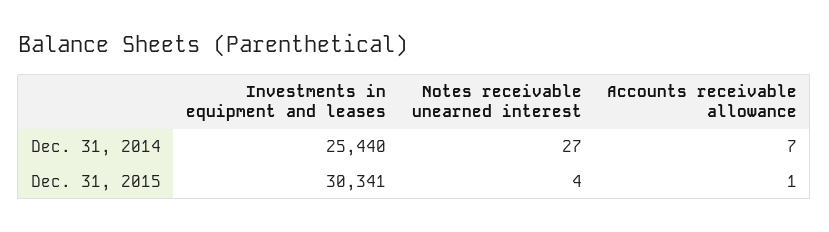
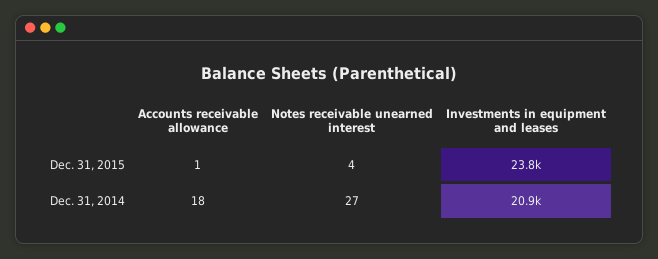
  {
    "Investments in equipment and leases": {
-     "Dec. 31, 2014": 25440,
+     "Dec. 31, 2014": 20900,
-     "Dec. 31, 2015": 30341
+     "Dec. 31, 2015": 23800
    },
    "Notes receivable unearned interest": {
      "Dec. 31, 2014": 27,
      "Dec. 31, 2015": 4
    },
    "Accounts receivable allowance": {
-     "Dec. 31, 2014": 7,
+     "Dec. 31, 2014": 18,
      "Dec. 31, 2015": 1
    }
  }

